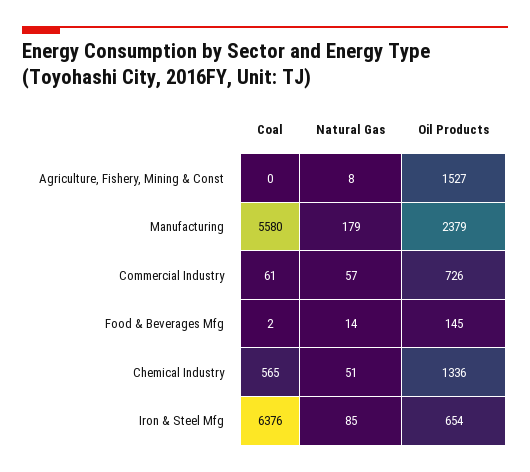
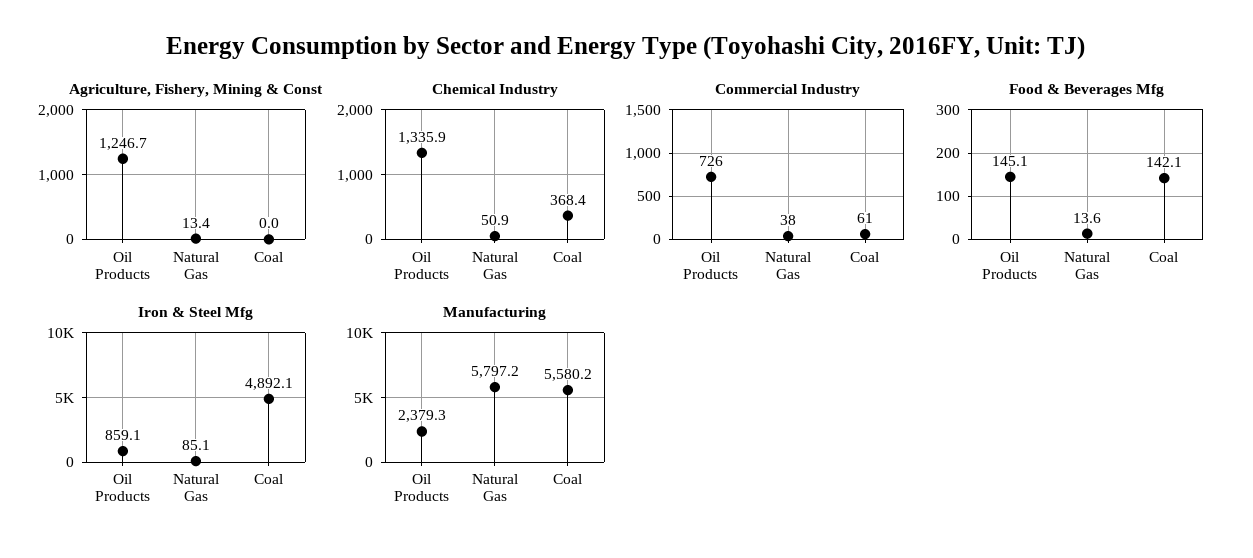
  {
    "Agriculture, Fishery, Mining & Const": {
      "Coal": 0,
-     "Natural Gas": 8,
+     "Natural Gas": 13.4,
-     "Oil Products": 1527
+     "Oil Products": 1246.7
    },
    "Manufacturing": {
      "Coal": 5580.2,
-     "Natural Gas": 179,
+     "Natural Gas": 5797.2,
      "Oil Products": 2379.3
    },
    "Commercial Industry": {
      "Coal": 61,
-     "Natural Gas": 57,
+     "Natural Gas": 38,
      "Oil Products": 726
    },
    "Food & Beverages Mfg": {
-     "Coal": 2,
+     "Coal": 142.1,
      "Natural Gas": 13.6,
      "Oil Products": 145.1
    },
    "Chemical Industry": {
-     "Coal": 565,
+     "Coal": 368.4,
      "Natural Gas": 50.9,
      "Oil Products": 1335.9
    },
    "Iron & Steel Mfg": {
-     "Coal": 6376,
+     "Coal": 4892.1,
      "Natural Gas": 85.1,
-     "Oil Products": 654
+     "Oil Products": 859.1
    }
  }

